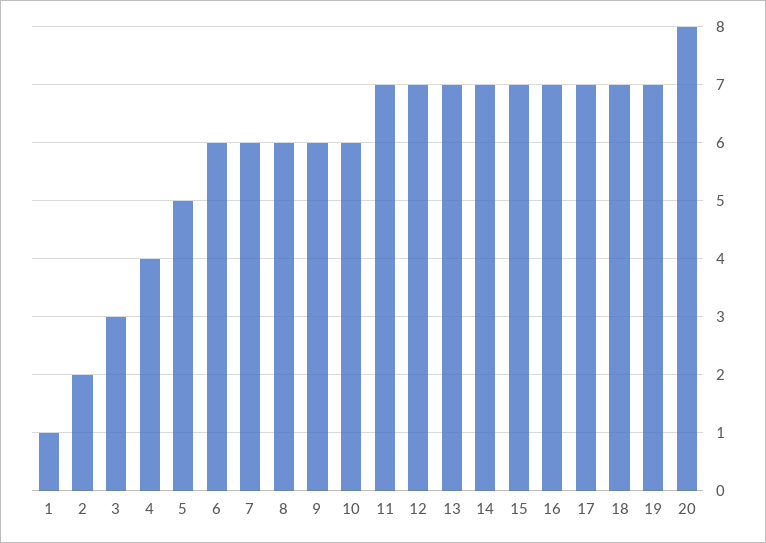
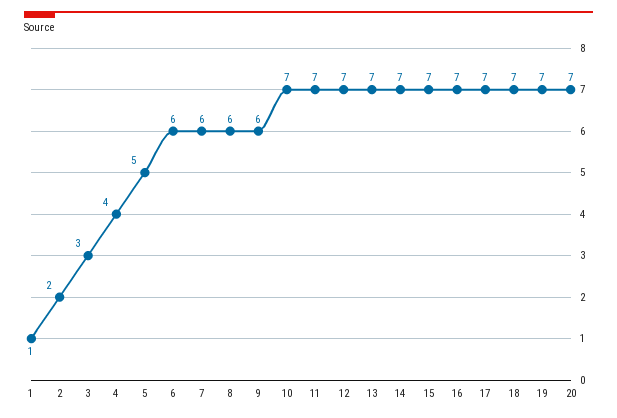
  {
    "1": 1,
    "2": 2,
    "3": 3,
    "4": 4,
    "5": 5,
    "6": 6,
    "7": 6,
    "8": 6,
    "9": 6,
-   "10": 6,
+   "10": 7,
    "11": 7,
    "12": 7,
    "13": 7,
    "14": 7,
    "15": 7,
    "16": 7,
    "17": 7,
    "18": 7,
    "19": 7,
-   "20": 8
+   "20": 7
  }

